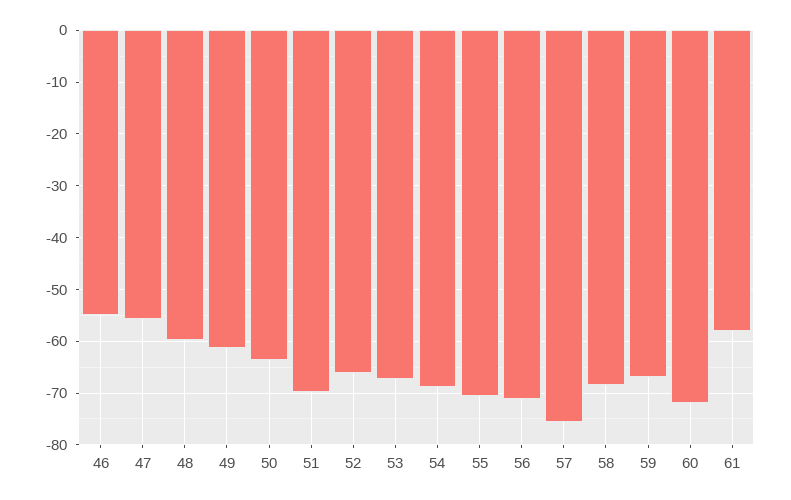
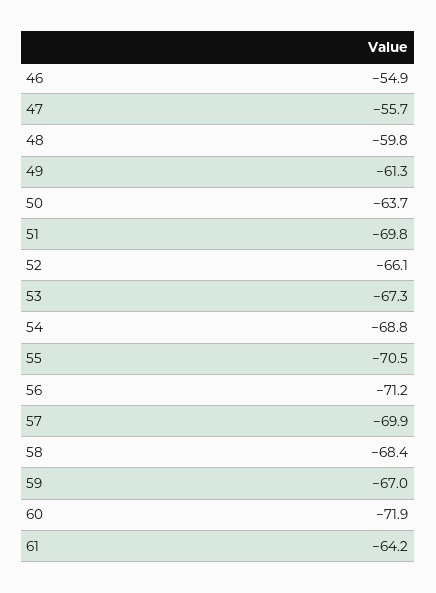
  {
    "46": -54.9,
    "47": -55.7,
    "48": -59.8,
    "49": -61.3,
    "50": -63.7,
    "51": -69.8,
    "52": -66.1,
    "53": -67.3,
    "54": -68.8,
    "55": -70.5,
    "56": -71.2,
-   "57": -76,
+   "57": -69.9,
    "58": -68.4,
    "59": -67,
    "60": -71.9,
-   "61": -58
+   "61": -64.2
  }

